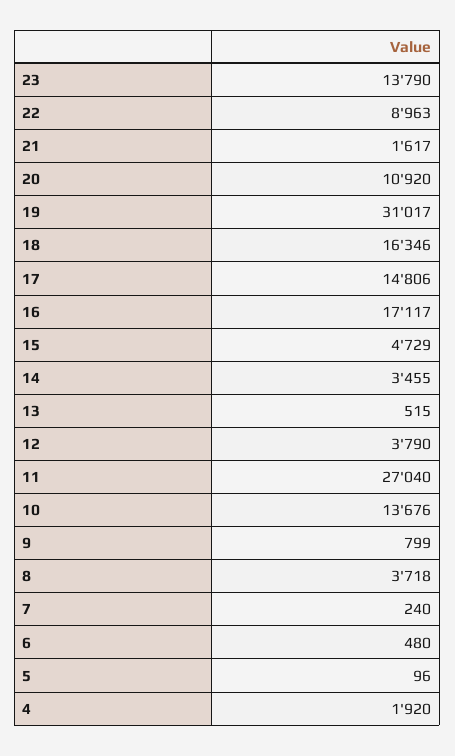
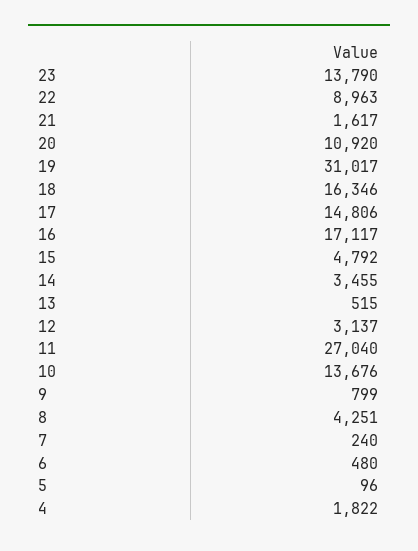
  {
    "23": 13790,
    "22": 8963,
    "21": 1617,
    "20": 10920,
    "19": 31017,
    "18": 16346,
    "17": 14806,
    "16": 17117,
-   "15": 4729,
+   "15": 4792,
    "14": 3455,
    "13": 515,
-   "12": 3790,
+   "12": 3137,
    "11": 27040,
    "10": 13676,
    "9": 799,
-   "8": 3718,
+   "8": 4251,
    "7": 240,
    "6": 480,
    "5": 96,
-   "4": 1920
+   "4": 1822
  }

